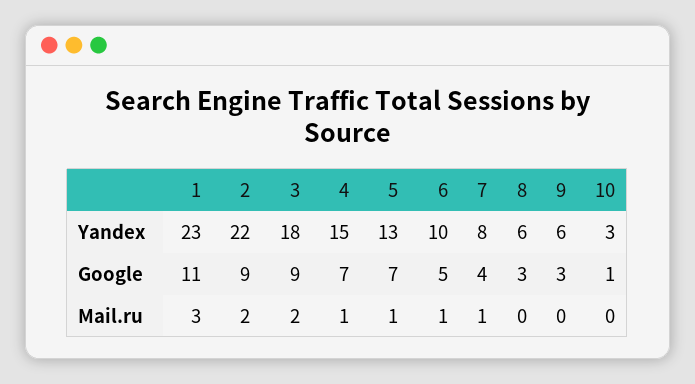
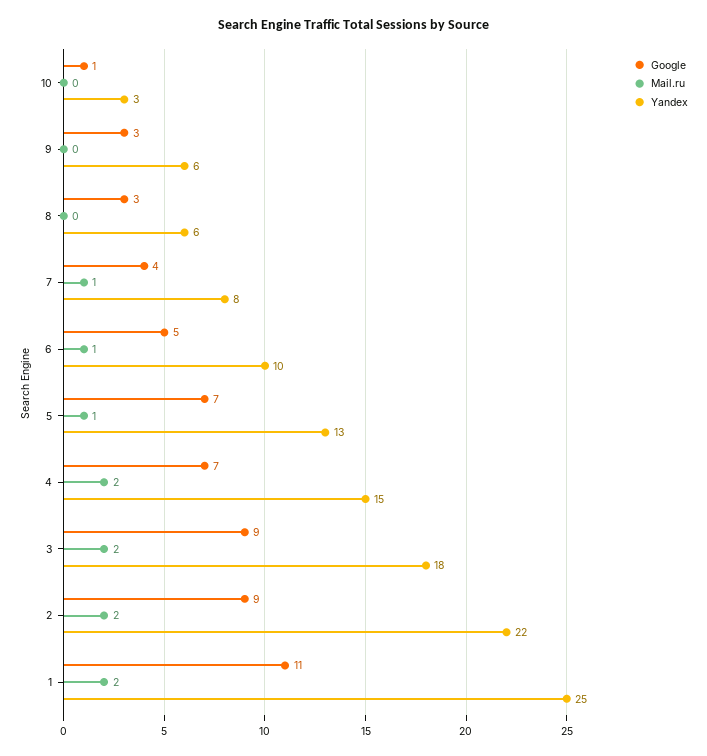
  {
    "Yandex": {
-     "1": 23,
+     "1": 25,
      "2": 22,
      "3": 18,
      "4": 15,
      "5": 13,
      "6": 10,
      "7": 8,
      "8": 6,
      "9": 6,
      "10": 3
    },
    "Google": {
      "1": 11,
      "2": 9,
      "3": 9,
      "4": 7,
      "5": 7,
      "6": 5,
      "7": 4,
      "8": 3,
      "9": 3,
      "10": 1
    },
    "Mail.ru": {
-     "1": 3,
+     "1": 2,
      "2": 2,
      "3": 2,
-     "4": 1,
+     "4": 2,
      "5": 1,
      "6": 1,
      "7": 1,
      "8": 0,
      "9": 0,
      "10": 0
    }
  }

